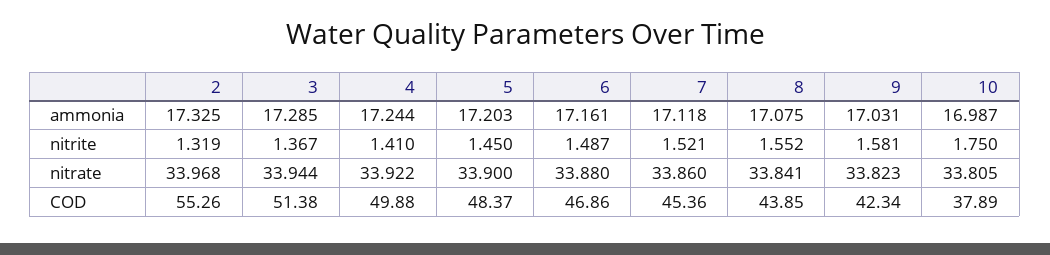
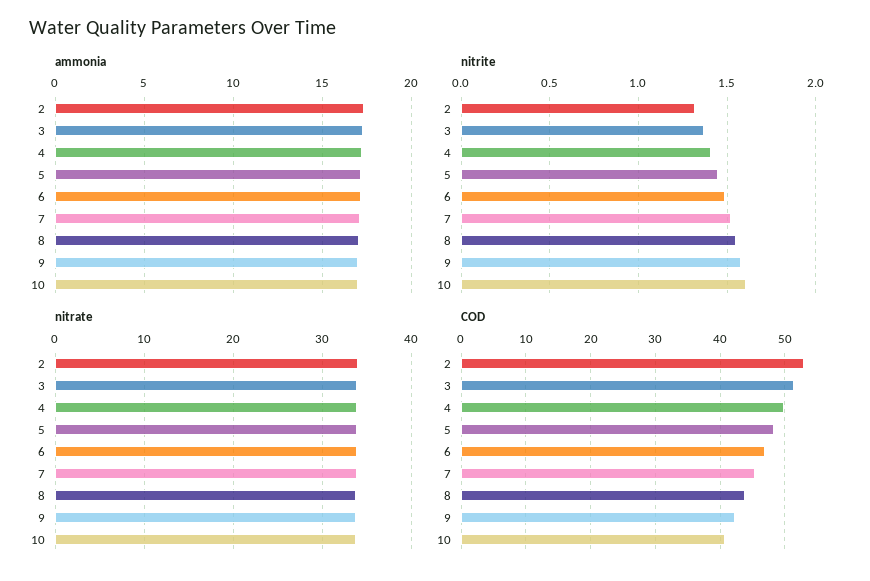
  {
    "ammonia": {
      "2": 17.325,
      "3": 17.285,
      "4": 17.244,
      "5": 17.203,
      "6": 17.161,
      "7": 17.118,
      "8": 17.075,
      "9": 17.031,
      "10": 16.987
    },
    "nitrite": {
      "2": 1.319,
      "3": 1.367,
      "4": 1.41,
      "5": 1.45,
      "6": 1.487,
      "7": 1.521,
      "8": 1.552,
      "9": 1.581,
-     "10": 1.75
+     "10": 1.6
    },
    "nitrate": {
      "2": 33.968,
      "3": 33.944,
      "4": 33.922,
      "5": 33.9,
      "6": 33.88,
      "7": 33.86,
      "8": 33.841,
      "9": 33.823,
      "10": 33.805
    },
    "COD": {
-     "2": 55.26,
+     "2": 53,
      "3": 51.38,
      "4": 49.88,
      "5": 48.37,
      "6": 46.86,
      "7": 45.36,
      "8": 43.85,
      "9": 42.34,
-     "10": 37.89
+     "10": 41
    }
  }

